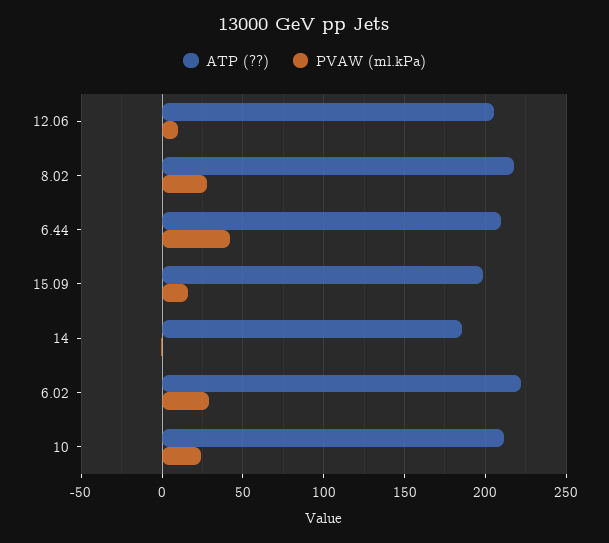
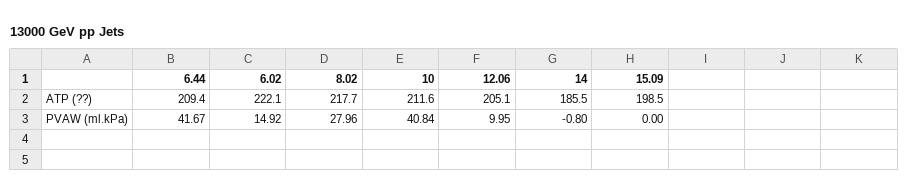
  {
    "ATP (??)": {
      "12.06": 205.1,
      "8.02": 217.7,
      "6.44": 209.4,
      "15.09": 198.5,
      "14": 185.5,
      "6.02": 222.1,
      "10": 211.6
    },
    "PVAW (ml.kPa)": {
      "12.06": 9.95,
      "8.02": 27.96,
      "6.44": 41.67,
-     "15.09": 15,
+     "15.09": 0,
      "14": -0.8,
-     "6.02": 30,
+     "6.02": 14.92,
-     "10": 25
+     "10": 40.84
    }
  }

